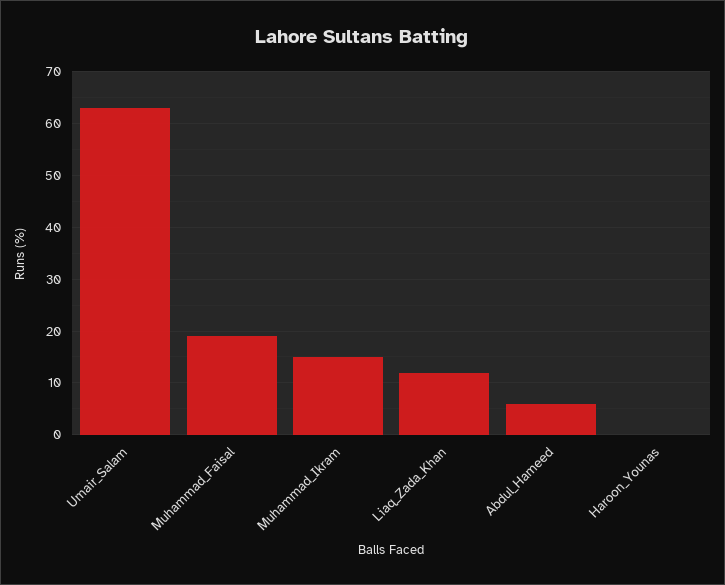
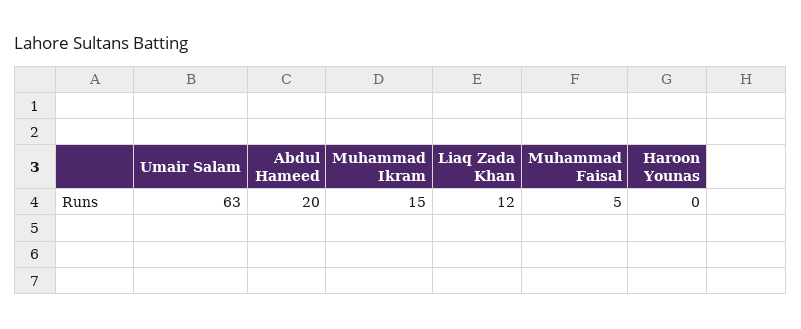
  {
    "Umair_Salam": 63,
-   "Muhammad_Faisal": 20,
+   "Muhammad_Faisal": 5,
    "Muhammad_Ikram": 15,
    "Liaq_Zada_Khan": 12,
-   "Abdul_Hameed": 5,
+   "Abdul_Hameed": 20,
    "Haroon_Younas": 0
  }

